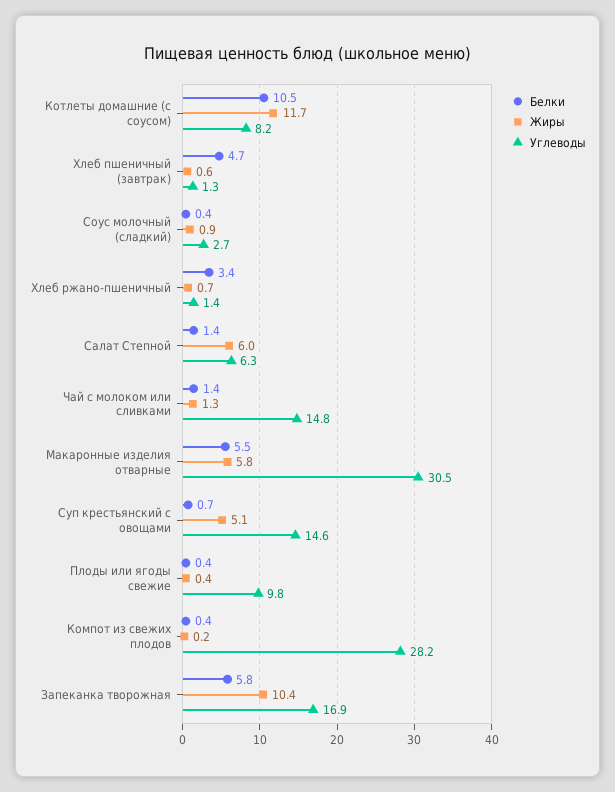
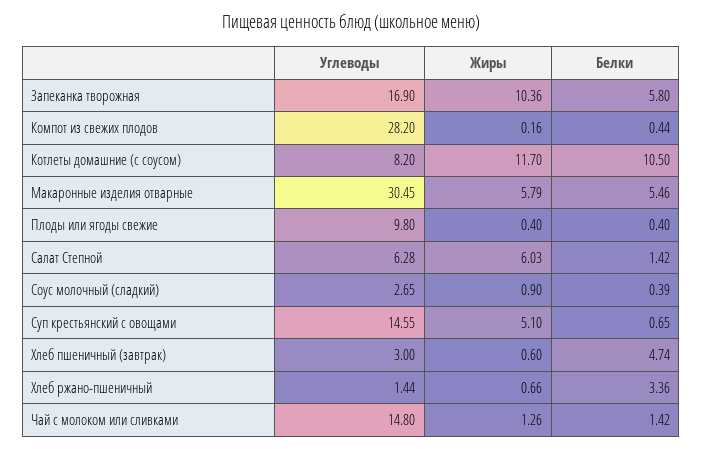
  {
    "Белки": {
      "Котлеты домашние (с соусом)": 10.5,
      "Хлеб пшеничный (завтрак)": 4.74,
      "Соус молочный (сладкий)": 0.39,
      "Хлеб ржано-пшеничный": 3.36,
      "Салат Степной": 1.42,
      "Чай с молоком или сливками": 1.42,
      "Макаронные изделия отварные": 5.46,
      "Суп крестьянский с овощами": 0.65,
      "Плоды или ягоды свежие": 0.4,
      "Компот из свежих плодов": 0.44,
      "Запеканка творожная": 5.8
    },
    "Жиры": {
      "Котлеты домашние (с соусом)": 11.7,
      "Хлеб пшеничный (завтрак)": 0.6,
      "Соус молочный (сладкий)": 0.9,
      "Хлеб ржано-пшеничный": 0.66,
      "Салат Степной": 6.03,
      "Чай с молоком или сливками": 1.26,
      "Макаронные изделия отварные": 5.79,
      "Суп крестьянский с овощами": 5.1,
      "Плоды или ягоды свежие": 0.4,
      "Компот из свежих плодов": 0.16,
      "Запеканка творожная": 10.36
    },
    "Углеводы": {
      "Котлеты домашние (с соусом)": 8.2,
-     "Хлеб пшеничный (завтрак)": 1.3,
+     "Хлеб пшеничный (завтрак)": 3,
      "Соус молочный (сладкий)": 2.65,
      "Хлеб ржано-пшеничный": 1.44,
      "Салат Степной": 6.28,
      "Чай с молоком или сливками": 14.8,
      "Макаронные изделия отварные": 30.45,
      "Суп крестьянский с овощами": 14.55,
      "Плоды или ягоды свежие": 9.8,
      "Компот из свежих плодов": 28.2,
      "Запеканка творожная": 16.9
    }
  }

